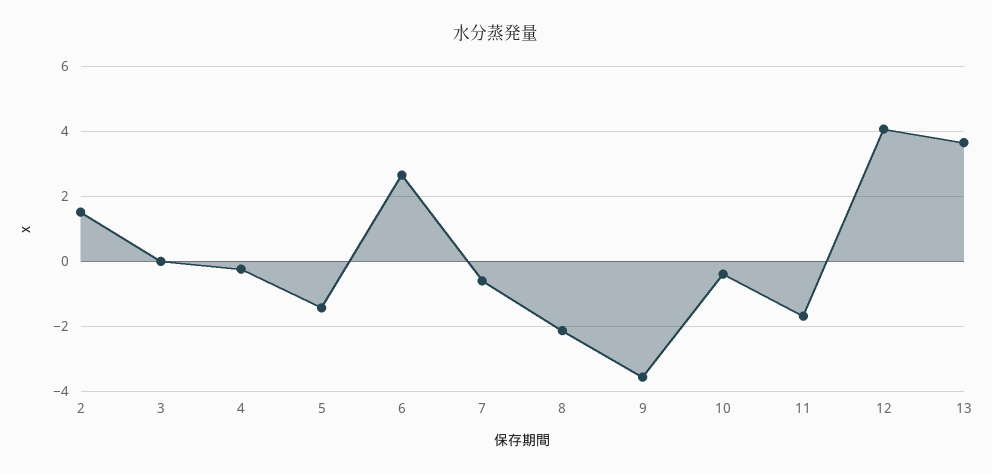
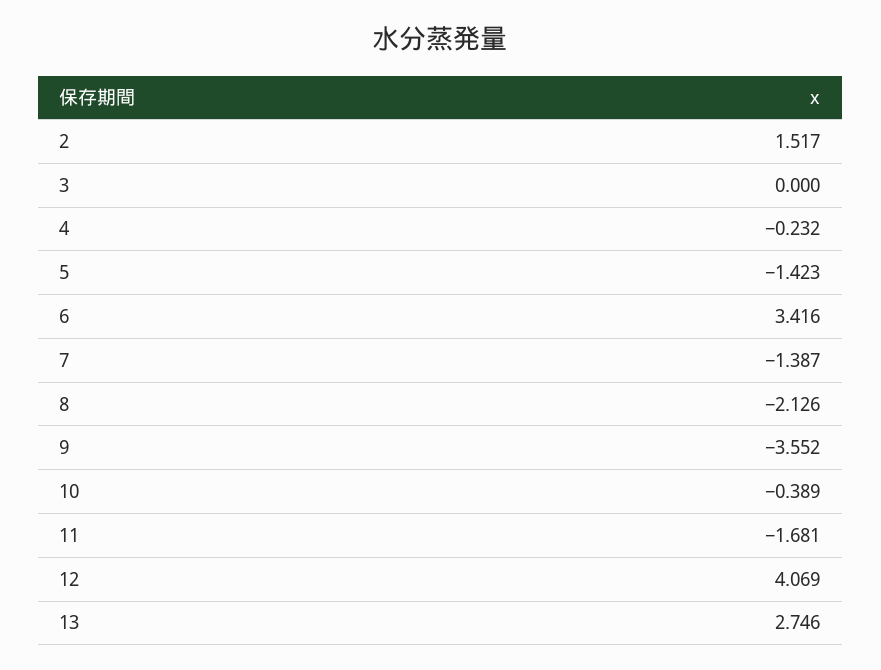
  {
    "2": 1.517,
    "3": 0,
    "4": -0.232,
    "5": -1.423,
-   "6": 2.6,
+   "6": 3.416,
-   "7": -0.6,
+   "7": -1.387,
    "8": -2.126,
    "9": -3.552,
    "10": -0.389,
    "11": -1.681,
    "12": 4.069,
-   "13": 3.6
+   "13": 2.746
  }

